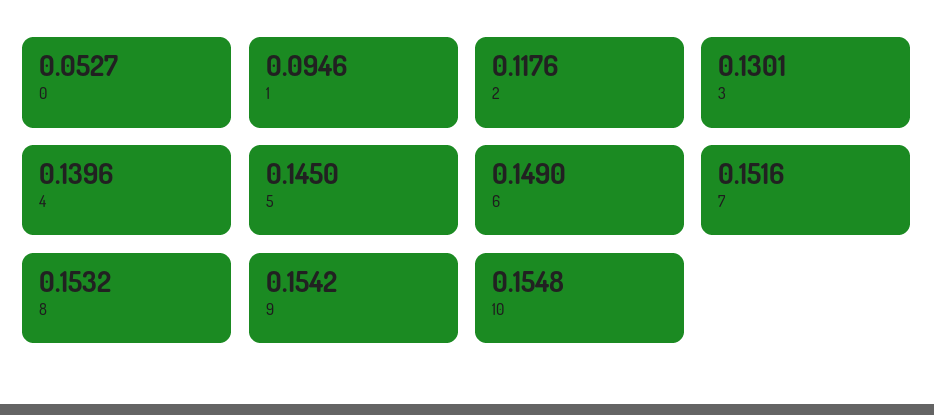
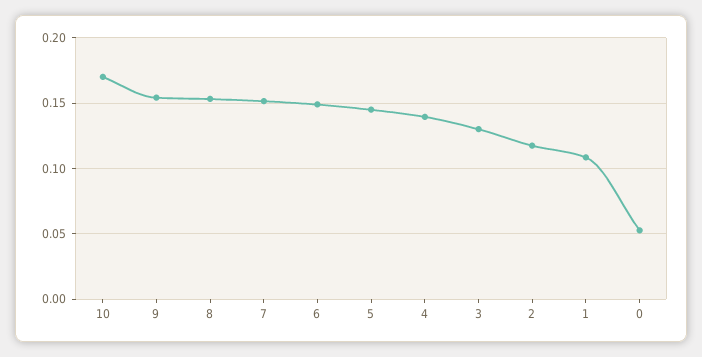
  {
    "0": 0.0527,
-   "1": 0.0946,
+   "1": 0.11,
    "2": 0.1176,
    "3": 0.1301,
    "4": 0.1396,
    "5": 0.145,
    "6": 0.149,
    "7": 0.1516,
    "8": 0.1532,
    "9": 0.1542,
-   "10": 0.1548
+   "10": 0.17
  }

